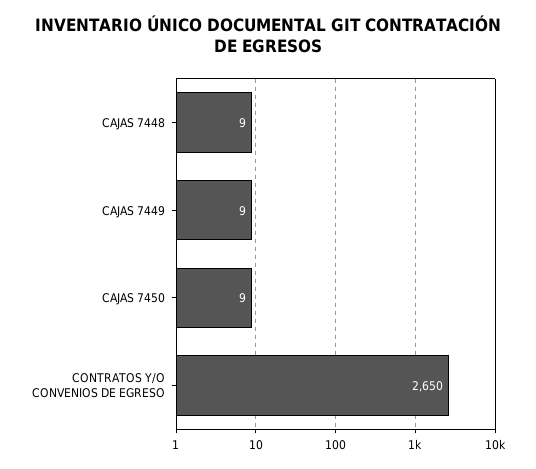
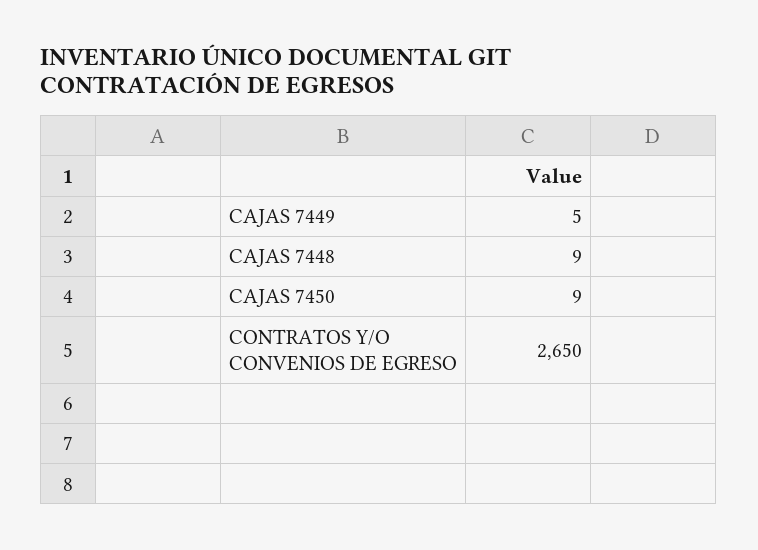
  {
    "CAJAS 7448": 9,
-   "CAJAS 7449": 9,
+   "CAJAS 7449": 5,
    "CAJAS 7450": 9,
    "CONTRATOS Y/O CONVENIOS DE EGRESO": 2650
  }

